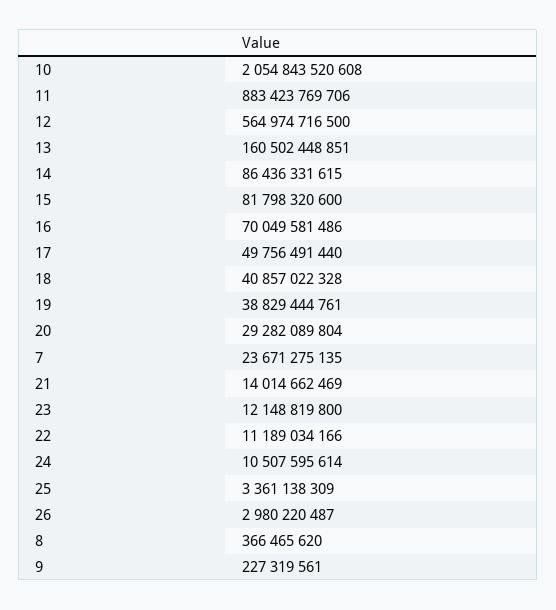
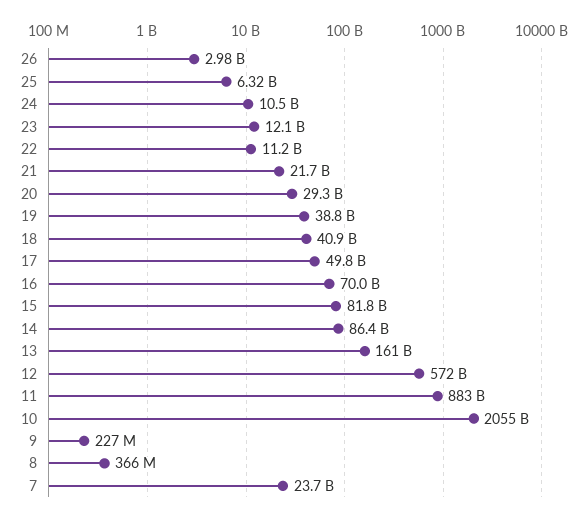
  {
    "10": 2054843520608,
    "11": 883423769706,
-   "12": 564974716500,
+   "12": 572000000000,
    "13": 160502448851,
    "14": 86436331615,
    "15": 81798320600,
    "16": 70049581486,
    "17": 49756491440,
    "18": 40857022328,
    "19": 38829444761,
    "20": 29282089804,
    "7": 23671275135,
-   "21": 14014662469,
+   "21": 21700000000,
    "23": 12148819800,
    "22": 11189034166,
    "24": 10507595614,
-   "25": 3361138309,
+   "25": 6320000000,
    "26": 2980220487,
    "8": 366465620,
    "9": 227319561
  }

